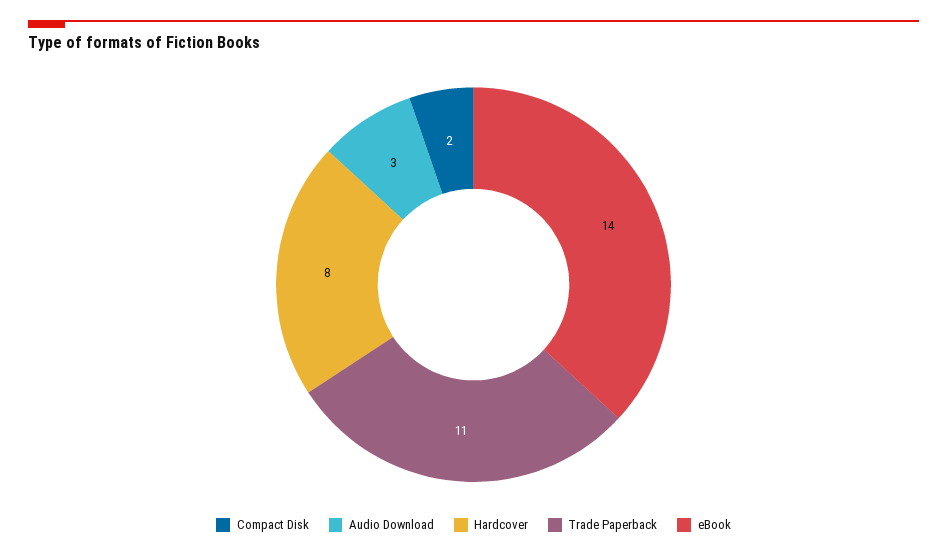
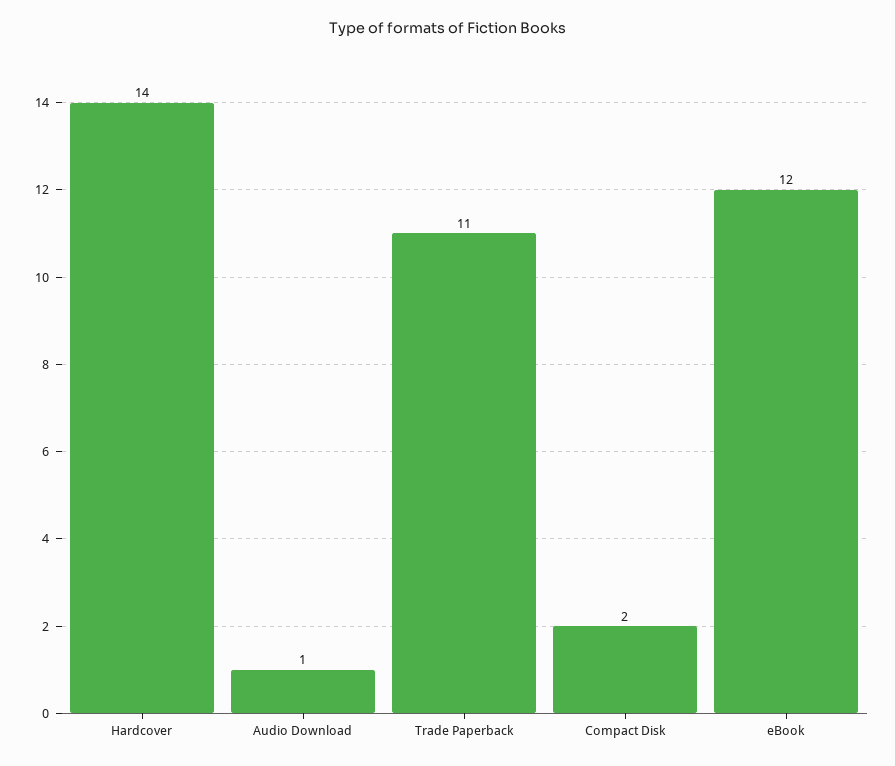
  {
    "Compact Disk": 2,
-   "Audio Download": 3,
+   "Audio Download": 1,
-   "Hardcover": 8,
+   "Hardcover": 14,
    "Trade Paperback": 11,
-   "eBook": 14
+   "eBook": 12
  }

